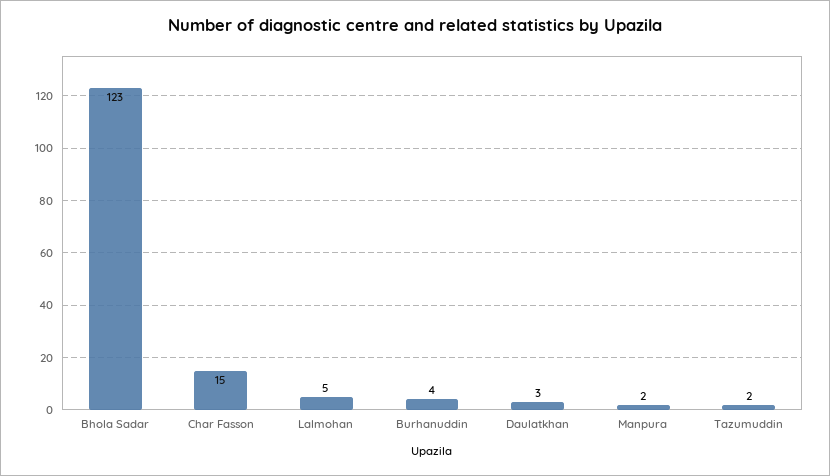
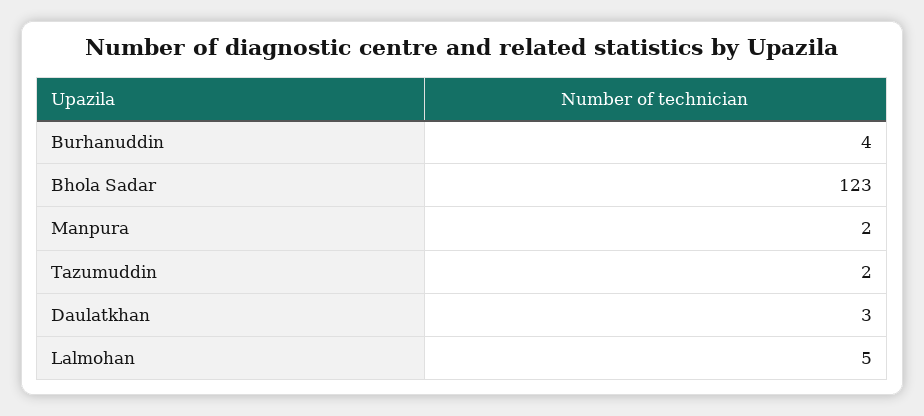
  {
    "Bhola Sadar": 123,
-   "Char Fasson": 15,
    "Lalmohan": 5,
    "Burhanuddin": 4,
    "Daulatkhan": 3,
    "Manpura": 2,
    "Tazumuddin": 2
  }

